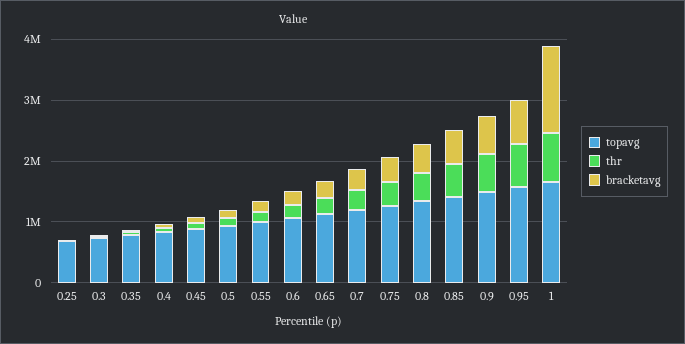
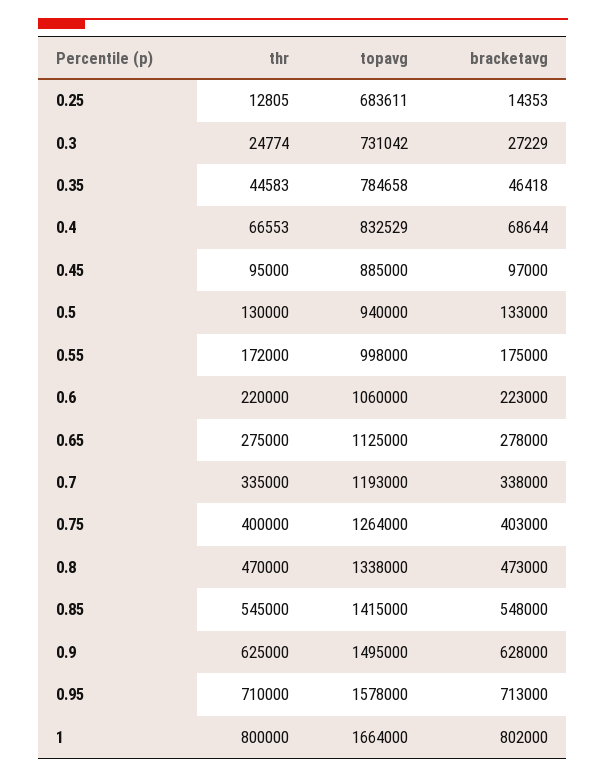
  {
    "topavg": {
      "0.25": 683611,
      "0.3": 731042,
      "0.35": 784658,
      "0.4": 832529,
      "0.45": 885000,
      "0.5": 940000,
      "0.55": 998000,
      "0.6": 1060000,
      "0.65": 1125000,
      "0.7": 1193000,
      "0.75": 1264000,
      "0.8": 1338000,
      "0.85": 1415000,
      "0.9": 1495000,
      "0.95": 1578000,
      "1": 1664000
    },
    "thr": {
      "0.25": 12805,
      "0.3": 24774,
      "0.35": 44583,
      "0.4": 66553,
      "0.45": 95000,
      "0.5": 130000,
      "0.55": 172000,
      "0.6": 220000,
      "0.65": 275000,
      "0.7": 335000,
      "0.75": 400000,
      "0.8": 470000,
      "0.85": 545000,
      "0.9": 625000,
      "0.95": 710000,
      "1": 800000
    },
    "bracketavg": {
      "0.25": 14353,
      "0.3": 27229,
      "0.35": 46418,
      "0.4": 68644,
      "0.45": 97000,
      "0.5": 133000,
      "0.55": 175000,
      "0.6": 223000,
      "0.65": 278000,
      "0.7": 338000,
      "0.75": 403000,
      "0.8": 473000,
      "0.85": 548000,
      "0.9": 628000,
      "0.95": 713000,
-     "1": 1400000
+     "1": 802000
    }
  }

